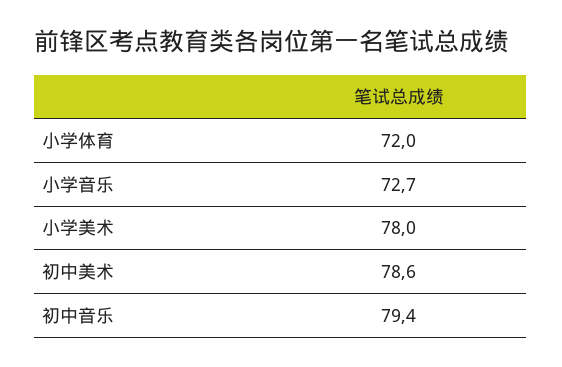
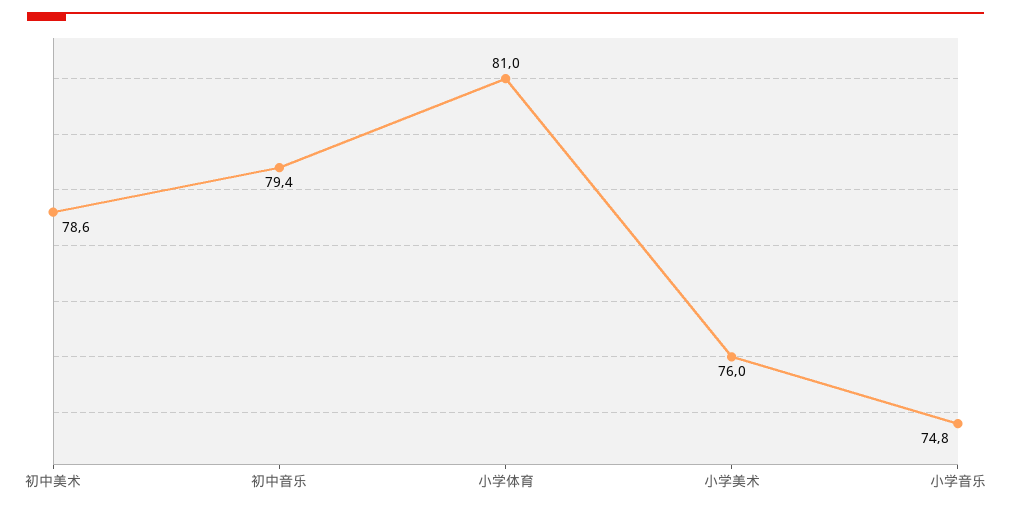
  {
-   "小学体育": 72,
+   "小学体育": 81,
-   "小学音乐": 72.7,
+   "小学音乐": 74.8,
-   "小学美术": 78,
+   "小学美术": 76,
    "初中美术": 78.6,
    "初中音乐": 79.4
  }

